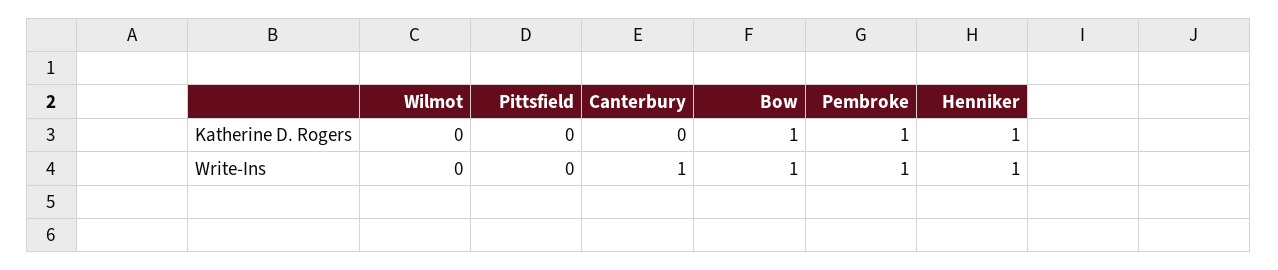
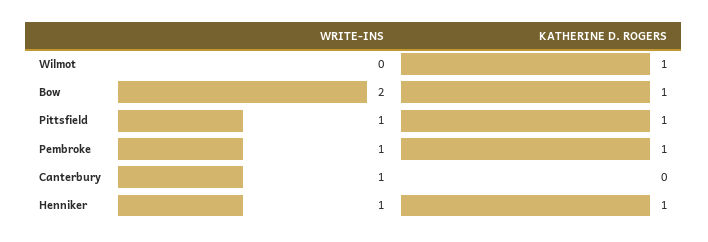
  {
    "Wilmot": {
-     "Katherine D. Rogers": 0,
+     "Katherine D. Rogers": 1,
      "Write-Ins": 0
    },
    "Pittsfield": {
-     "Katherine D. Rogers": 0,
+     "Katherine D. Rogers": 1,
-     "Write-Ins": 0
+     "Write-Ins": 1
    },
    "Canterbury": {
      "Katherine D. Rogers": 0,
      "Write-Ins": 1
    },
    "Bow": {
      "Katherine D. Rogers": 1,
-     "Write-Ins": 1
+     "Write-Ins": 2
    },
    "Pembroke": {
      "Katherine D. Rogers": 1,
      "Write-Ins": 1
    },
    "Henniker": {
      "Katherine D. Rogers": 1,
      "Write-Ins": 1
    }
  }

